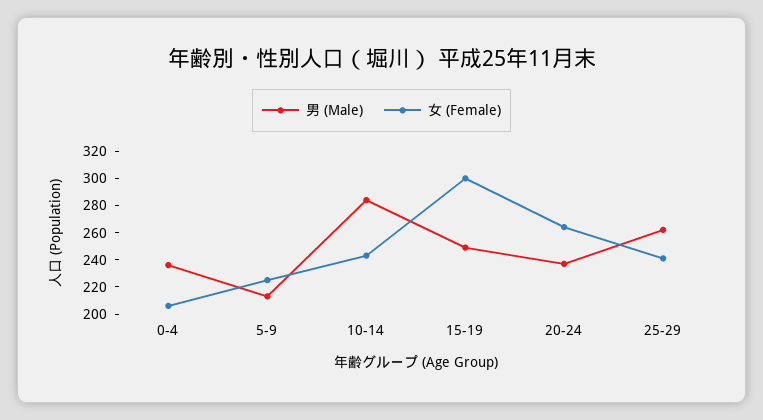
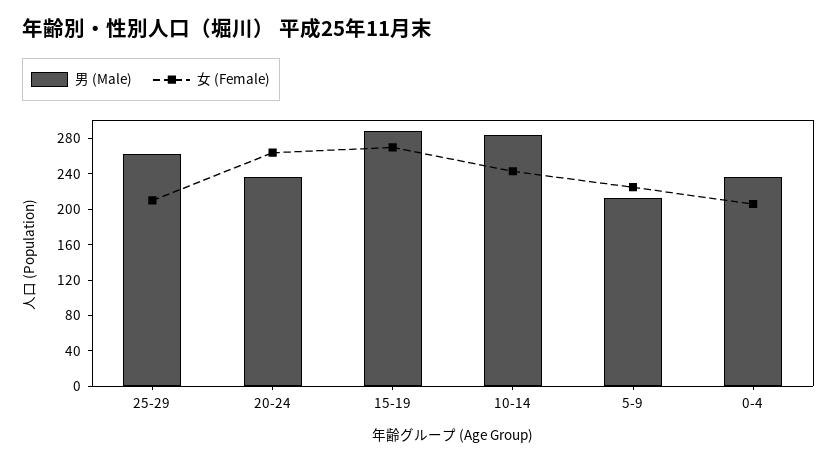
  {
    "男 (Male)": {
      "0-4": 240,
      "5-9": 210,
      "10-14": 280,
-     "15-19": 250,
+     "15-19": 290,
      "20-24": 240,
      "25-29": 260
    },
    "女 (Female)": {
      "0-4": 210,
      "5-9": 230,
      "10-14": 240,
-     "15-19": 300,
+     "15-19": 270,
      "20-24": 260,
-     "25-29": 240
+     "25-29": 210
    }
  }

